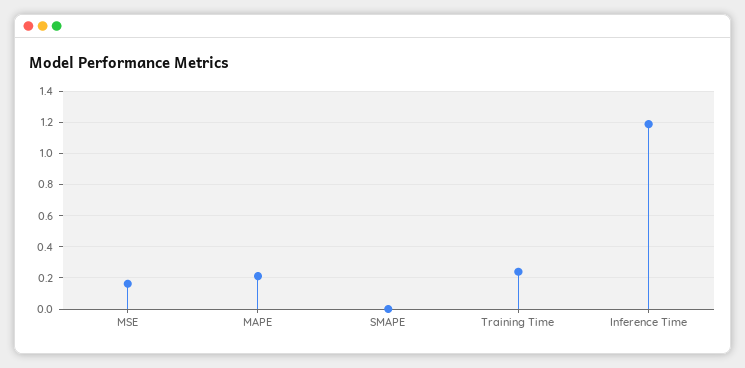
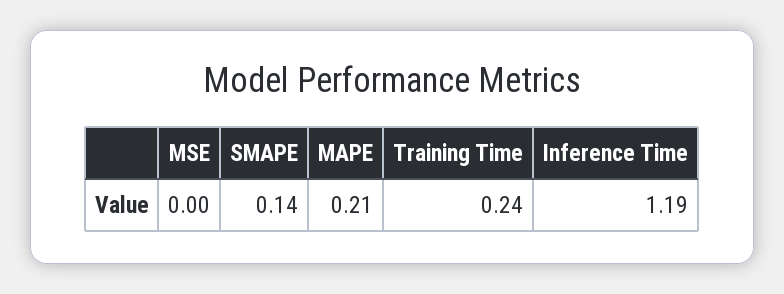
  {
-   "MSE": 0.15,
+   "MSE": 0,
    "MAPE": 0.21,
-   "SMAPE": 0,
+   "SMAPE": 0.14,
    "Training Time": 0.24,
    "Inference Time": 1.19
  }

